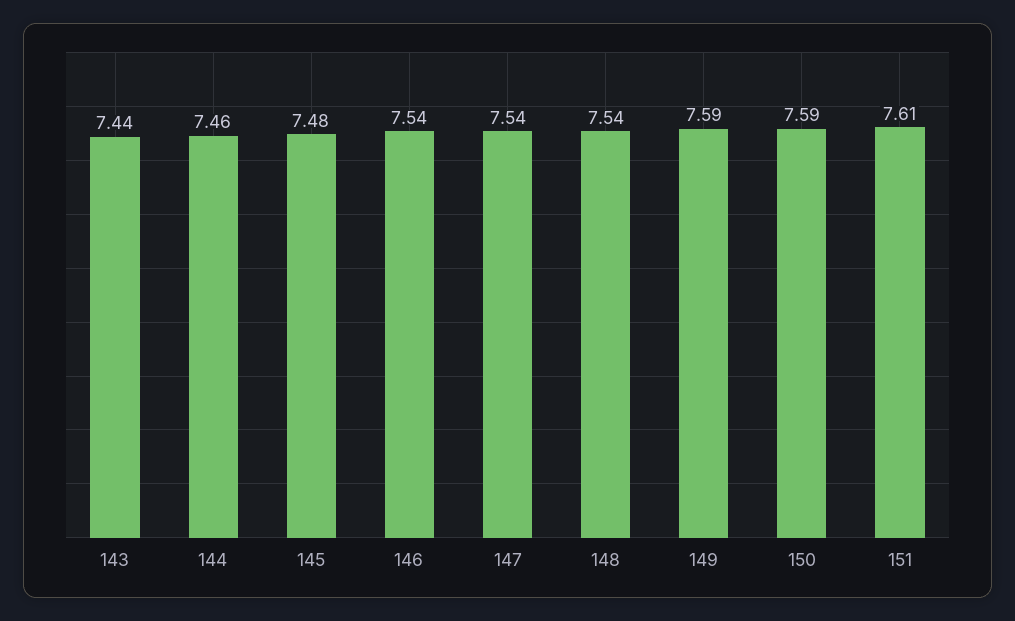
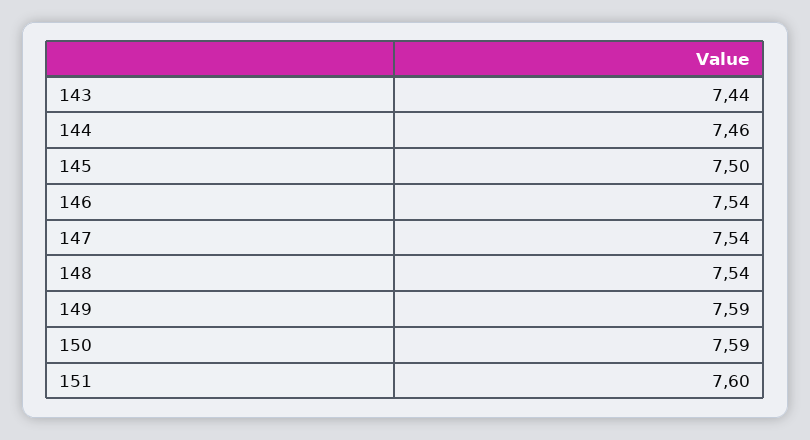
  {
    "143": 7.44,
    "144": 7.46,
-   "145": 7.48,
+   "145": 7.5,
    "146": 7.54,
    "147": 7.54,
    "148": 7.54,
    "149": 7.59,
    "150": 7.59,
-   "151": 7.61
+   "151": 7.6
  }

